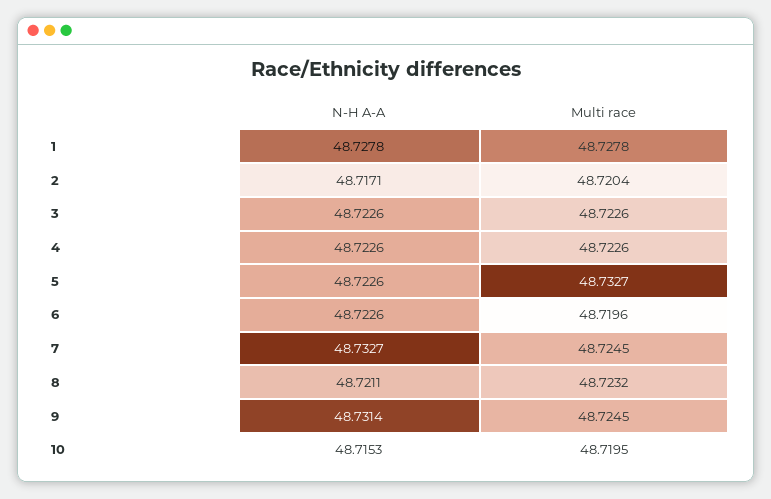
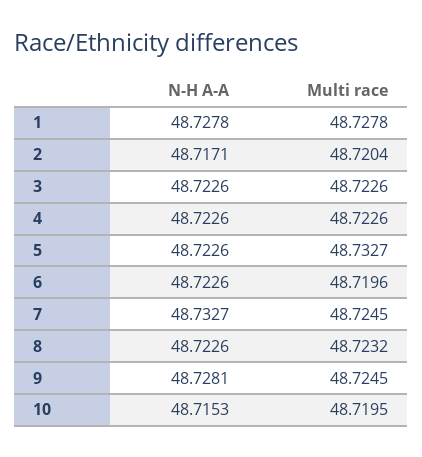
  {
    "N-H A-A": {
      "1": 48.7278,
      "2": 48.7171,
      "3": 48.7226,
      "4": 48.7226,
      "5": 48.7226,
      "6": 48.7226,
      "7": 48.7327,
-     "8": 48.7211,
+     "8": 48.7226,
-     "9": 48.7314,
+     "9": 48.7281,
      "10": 48.7153
    },
    "Multi race": {
      "1": 48.7278,
      "2": 48.7204,
      "3": 48.7226,
      "4": 48.7226,
      "5": 48.7327,
      "6": 48.7196,
      "7": 48.7245,
      "8": 48.7232,
      "9": 48.7245,
      "10": 48.7195
    }
  }

